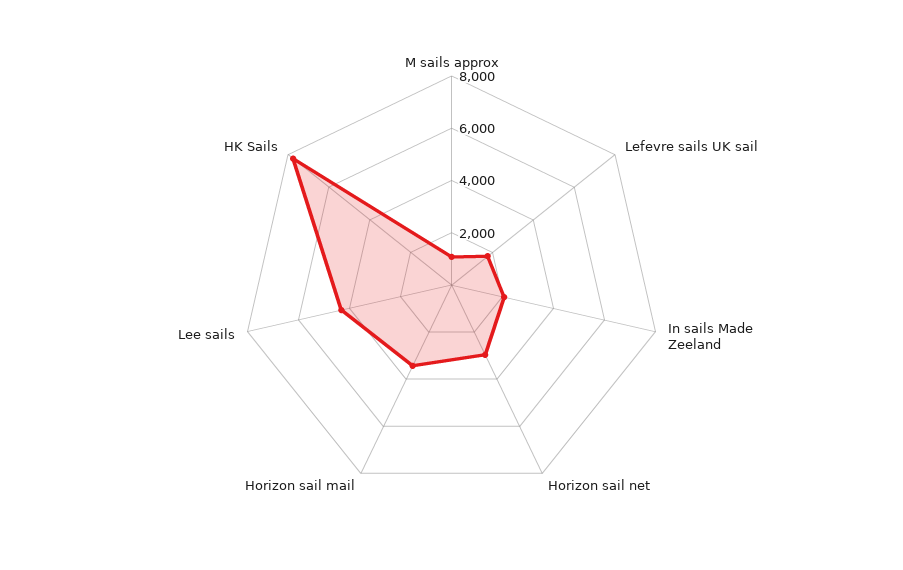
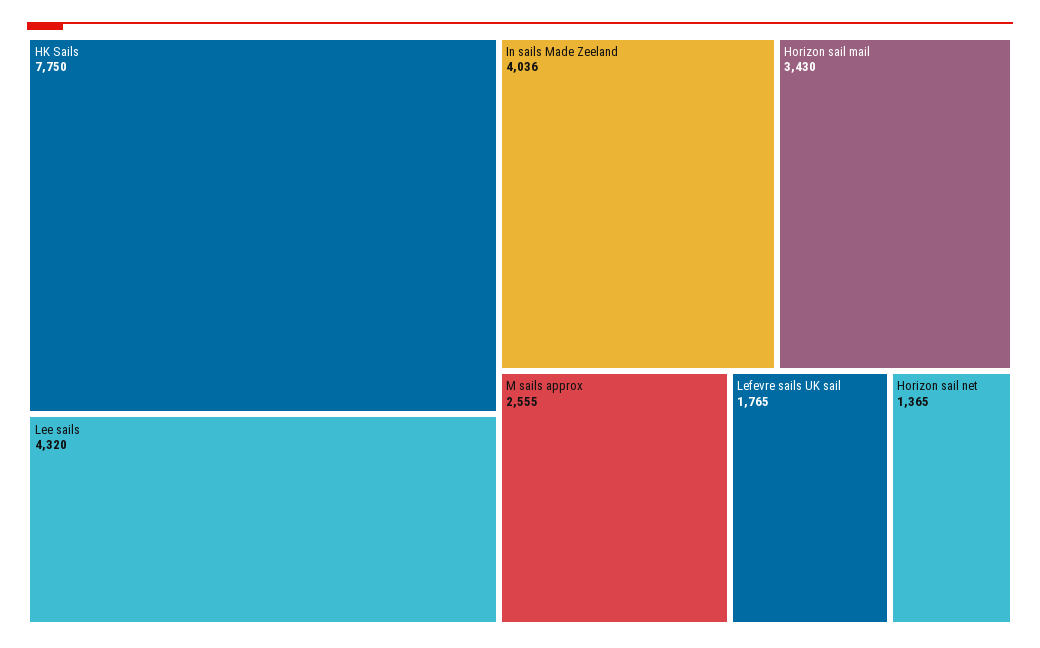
  {
-   "M sails approx": 1000,
+   "M sails approx": 2555,
    "Lefevre sails UK sail": 1765,
-   "In sails Made Zeeland": 2000,
+   "In sails Made Zeeland": 4036,
-   "Horizon sail net": 3000,
+   "Horizon sail net": 1365,
    "Horizon sail mail": 3430,
    "Lee sails": 4320,
    "HK Sails": 7750
  }

